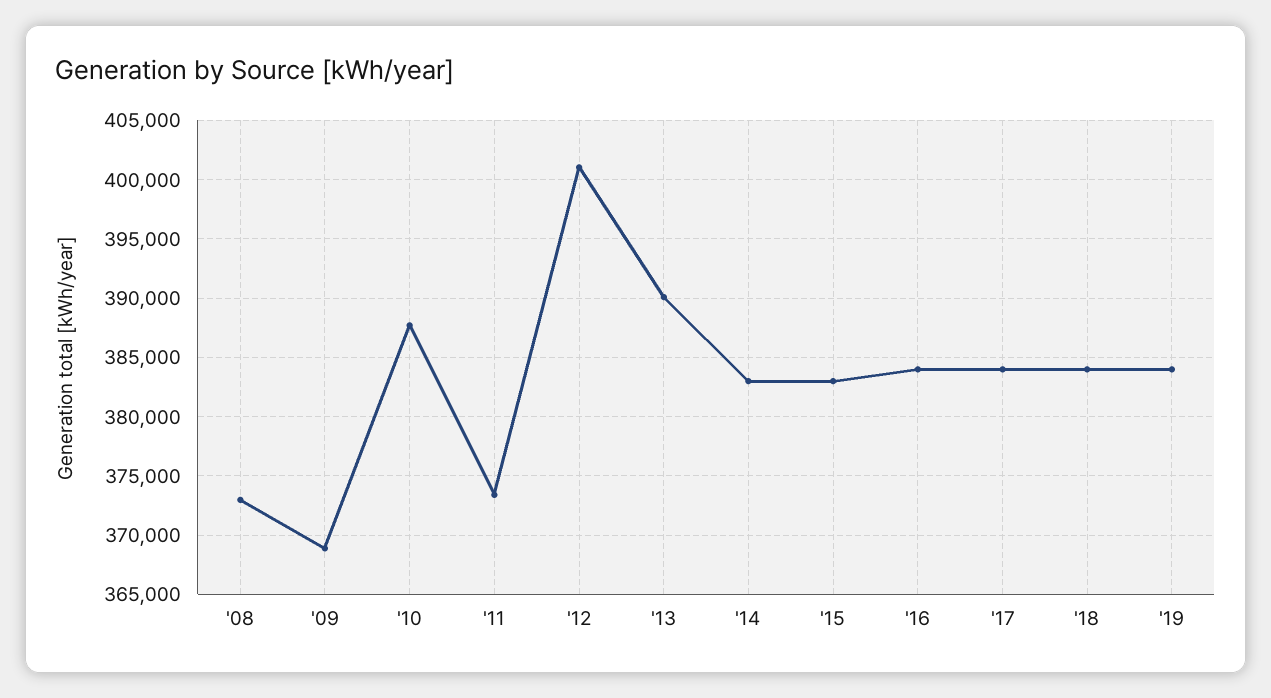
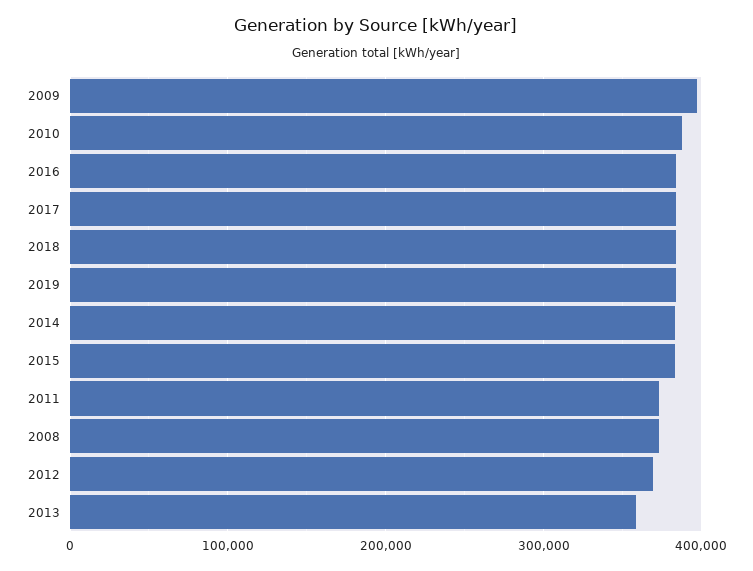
  {
    "'08": 373000,
-   "'09": 369000,
+   "'09": 400000,
    "'10": 388000,
    "'11": 373000,
-   "'12": 401000,
+   "'12": 370000,
-   "'13": 390000,
+   "'13": 360000,
    "'14": 383000,
    "'15": 383000,
    "'16": 384000,
    "'17": 384000,
    "'18": 384000,
    "'19": 384000
  }

